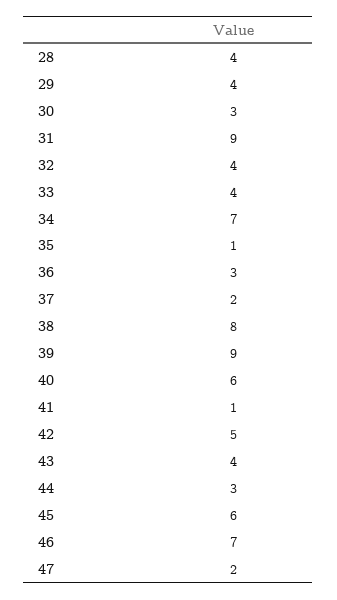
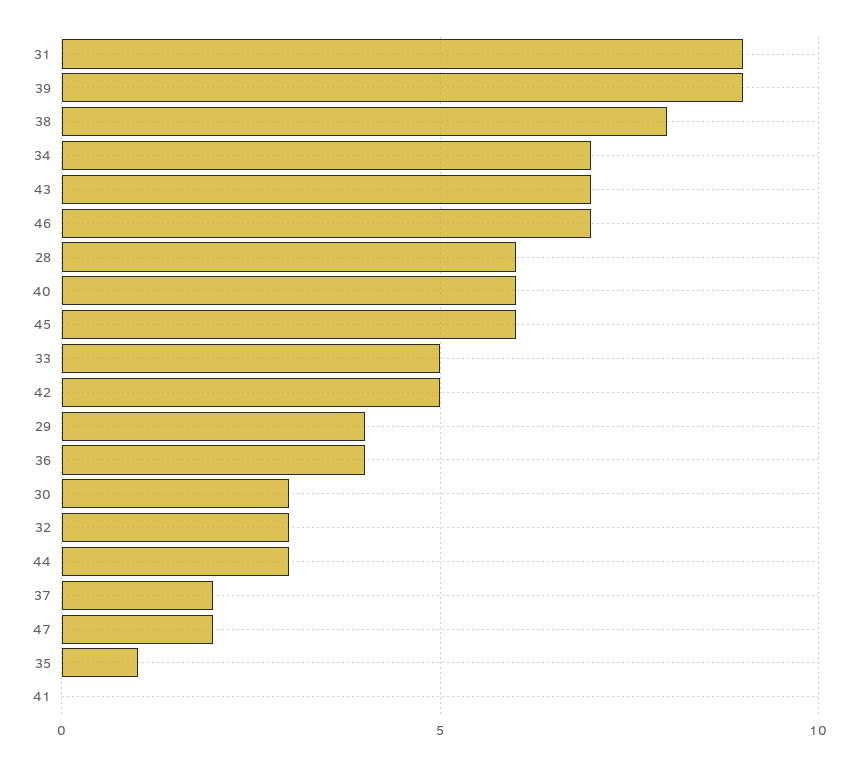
  {
-   "28": 4,
+   "28": 6,
    "29": 4,
    "30": 3,
    "31": 9,
-   "32": 4,
+   "32": 3,
-   "33": 4,
+   "33": 5,
    "34": 7,
    "35": 1,
-   "36": 3,
+   "36": 4,
    "37": 2,
    "38": 8,
    "39": 9,
    "40": 6,
-   "41": 1,
+   "41": 0,
    "42": 5,
-   "43": 4,
+   "43": 7,
    "44": 3,
    "45": 6,
    "46": 7,
    "47": 2
  }

